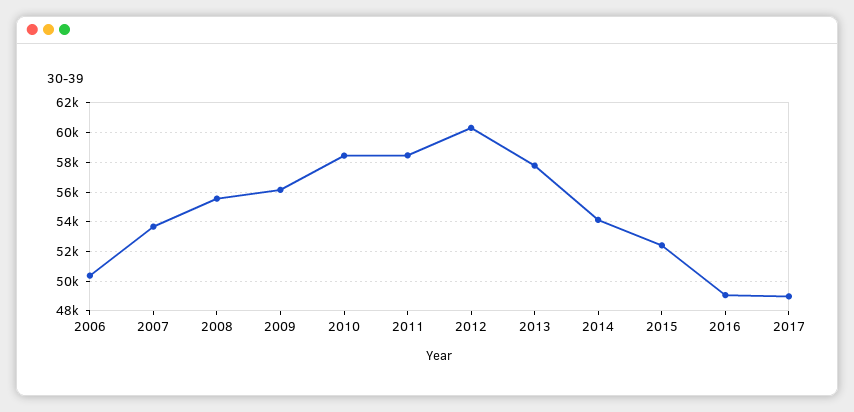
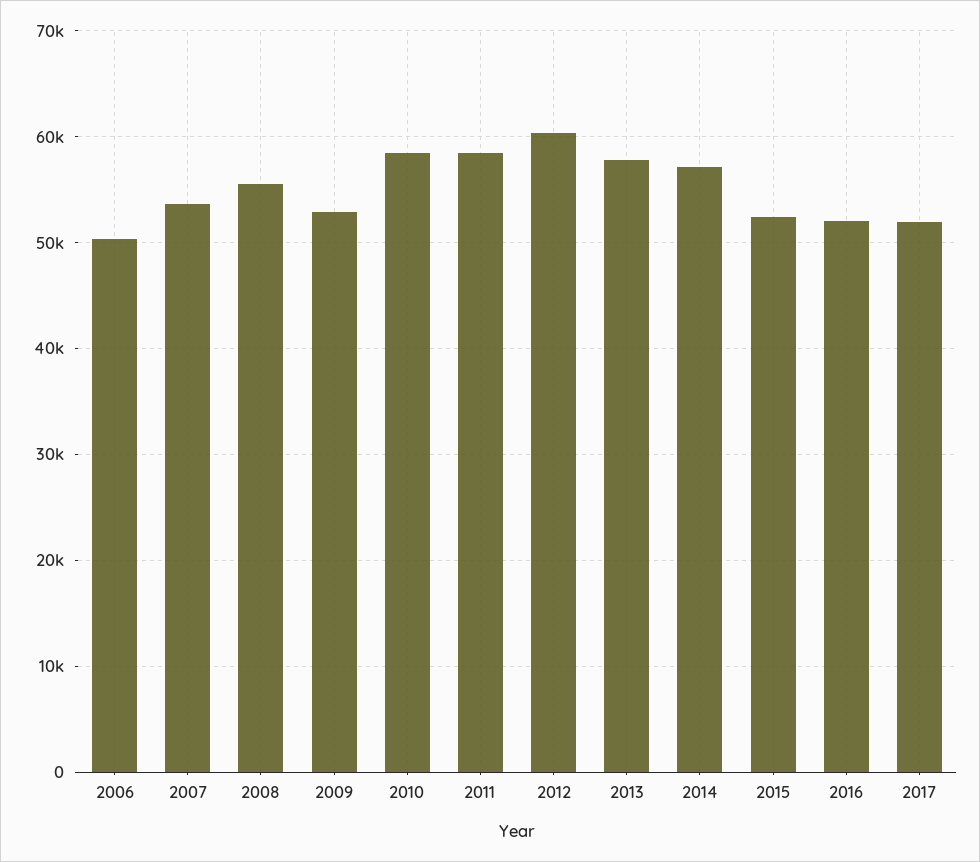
  {
    "2006": 50500,
    "2007": 53500,
    "2008": 55500,
-   "2009": 56000,
+   "2009": 53000,
    "2010": 58500,
    "2011": 58500,
    "2012": 60500,
    "2013": 58000,
-   "2014": 54000,
+   "2014": 57000,
    "2015": 52500,
-   "2016": 49000,
+   "2016": 52000,
-   "2017": 49000
+   "2017": 52000
  }

